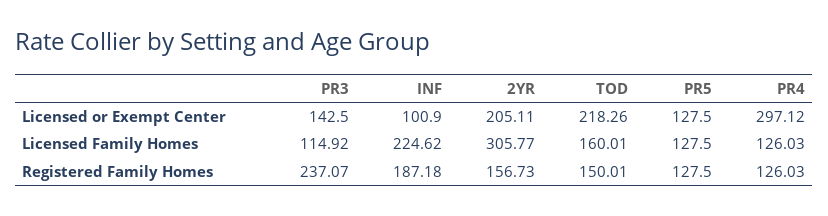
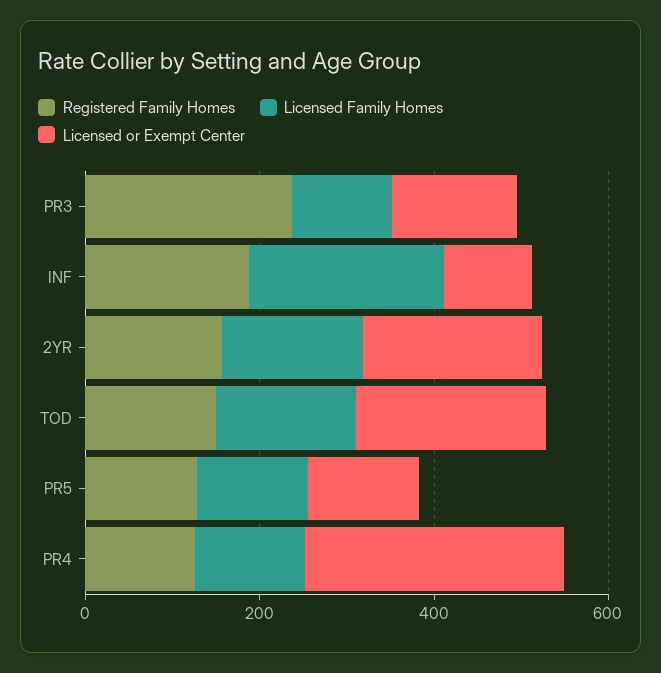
  {
    "Licensed or Exempt Center": {
      "PR3": 142.5,
      "INF": 100.9,
      "2YR": 205.11,
      "TOD": 218.26,
      "PR5": 127.5,
      "PR4": 297.12
    },
    "Licensed Family Homes": {
      "PR3": 114.92,
      "INF": 224.62,
-     "2YR": 305.77,
+     "2YR": 150,
      "TOD": 160.01,
      "PR5": 127.5,
      "PR4": 126.03
    },
    "Registered Family Homes": {
      "PR3": 237.07,
      "INF": 187.18,
      "2YR": 156.73,
      "TOD": 150.01,
      "PR5": 127.5,
      "PR4": 126.03
    }
  }

